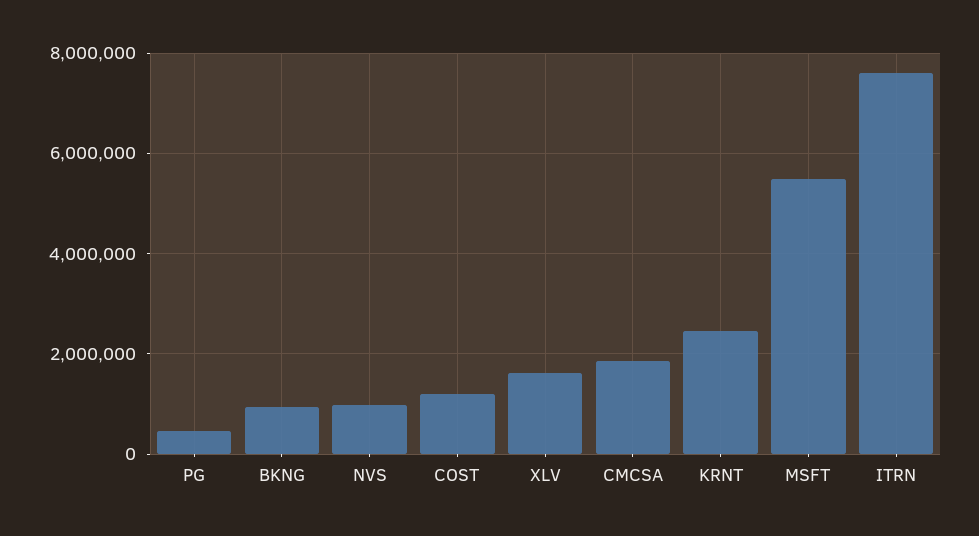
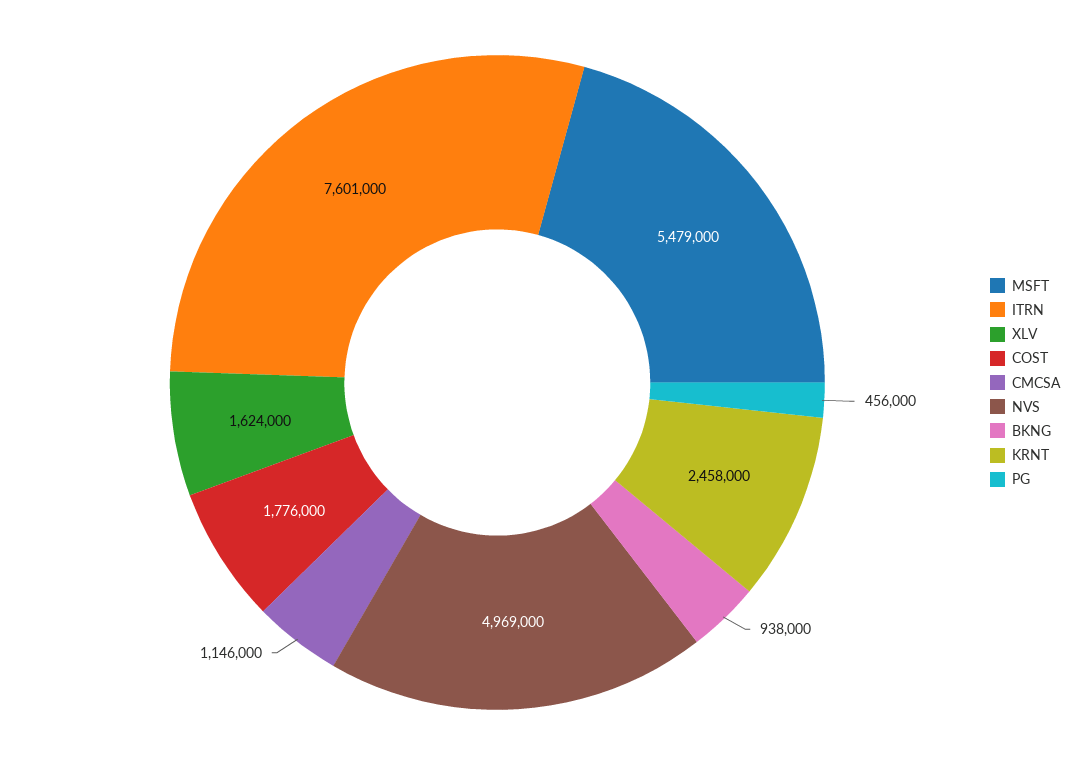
  {
    "PG": 456000,
    "BKNG": 938000,
-   "NVS": 1000000,
+   "NVS": 4969000,
-   "COST": 1200000,
+   "COST": 1776000,
    "XLV": 1624000,
-   "CMCSA": 1800000,
+   "CMCSA": 1146000,
    "KRNT": 2458000,
    "MSFT": 5479000,
    "ITRN": 7601000
  }

